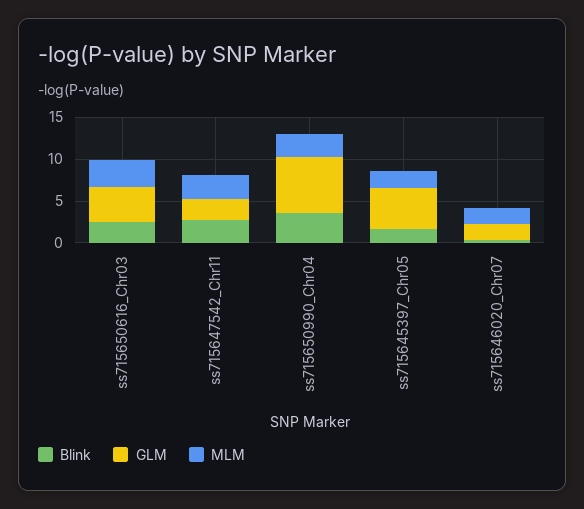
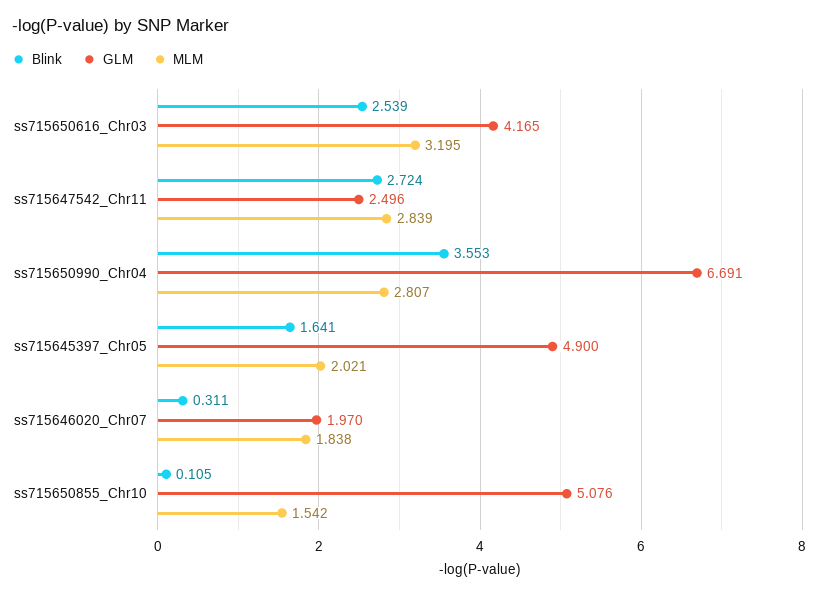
  {
    "Blink": {
      "ss715650616_Chr03": 2.539,
      "ss715647542_Chr11": 2.724,
      "ss715650990_Chr04": 3.553,
      "ss715645397_Chr05": 1.641,
-     "ss715646020_Chr07": 0.311
+     "ss715646020_Chr07": 0.311,
+     "ss715650855_Chr10": 0.105
    },
    "GLM": {
      "ss715650616_Chr03": 4.165,
      "ss715647542_Chr11": 2.496,
      "ss715650990_Chr04": 6.691,
      "ss715645397_Chr05": 4.9,
-     "ss715646020_Chr07": 1.97
+     "ss715646020_Chr07": 1.97,
+     "ss715650855_Chr10": 5.076
    },
    "MLM": {
      "ss715650616_Chr03": 3.195,
      "ss715647542_Chr11": 2.839,
      "ss715650990_Chr04": 2.807,
      "ss715645397_Chr05": 2.021,
-     "ss715646020_Chr07": 1.838
+     "ss715646020_Chr07": 1.838,
+     "ss715650855_Chr10": 1.542
    }
  }

